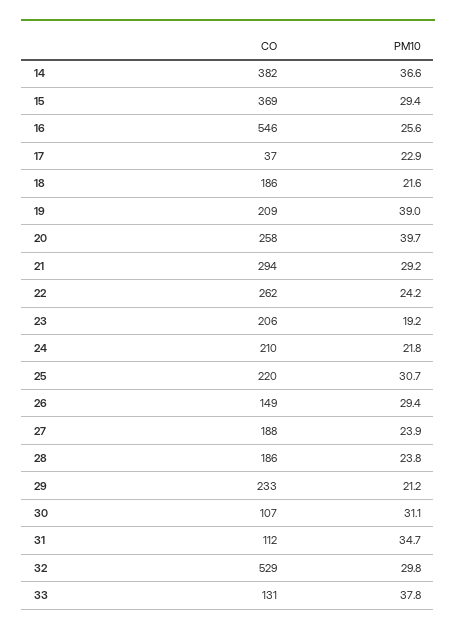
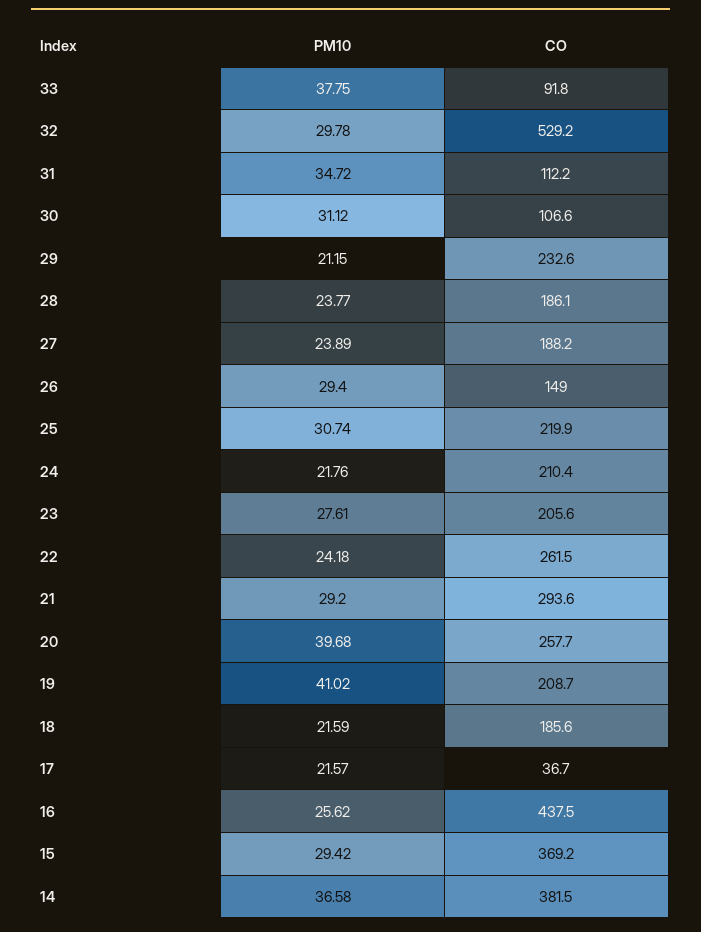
  {
    "CO": {
      "14": 381.5,
      "15": 369.2,
-     "16": 546,
+     "16": 437.5,
      "17": 36.7,
      "18": 185.6,
      "19": 208.7,
      "20": 257.7,
      "21": 293.6,
      "22": 261.5,
      "23": 205.6,
      "24": 210.4,
      "25": 219.9,
      "26": 149,
      "27": 188.2,
      "28": 186.1,
      "29": 232.6,
      "30": 106.6,
      "31": 112.2,
      "32": 529.2,
-     "33": 131
+     "33": 91.8
    },
    "PM10": {
      "14": 36.58,
      "15": 29.42,
      "16": 25.62,
-     "17": 22.9,
+     "17": 21.57,
      "18": 21.59,
-     "19": 39,
+     "19": 41.02,
      "20": 39.68,
      "21": 29.2,
      "22": 24.18,
-     "23": 19.2,
+     "23": 27.61,
      "24": 21.76,
      "25": 30.74,
      "26": 29.4,
      "27": 23.89,
      "28": 23.77,
      "29": 21.15,
      "30": 31.12,
      "31": 34.72,
      "32": 29.78,
      "33": 37.75
    }
  }

